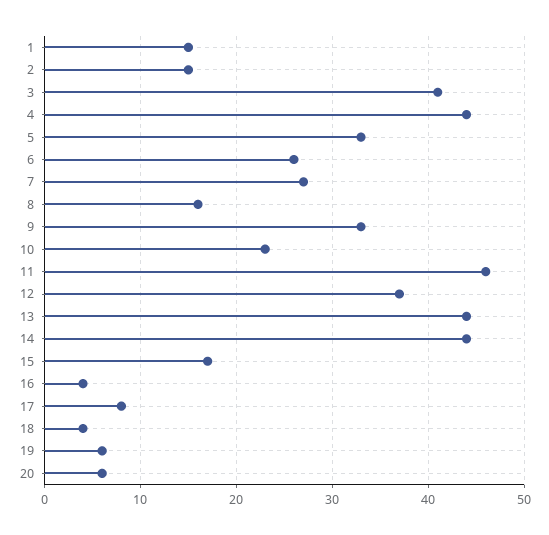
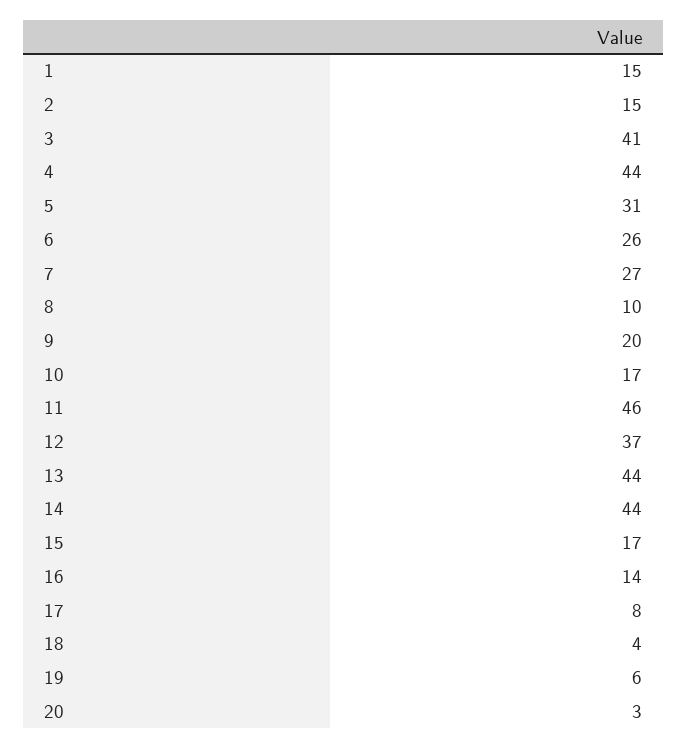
  {
    "1": 15,
    "2": 15,
    "3": 41,
    "4": 44,
-   "5": 33,
+   "5": 31,
    "6": 26,
    "7": 27,
-   "8": 16,
+   "8": 10,
-   "9": 33,
+   "9": 20,
-   "10": 23,
+   "10": 17,
    "11": 46,
    "12": 37,
    "13": 44,
    "14": 44,
    "15": 17,
-   "16": 4,
+   "16": 14,
    "17": 8,
    "18": 4,
    "19": 6,
-   "20": 6
+   "20": 3
  }

